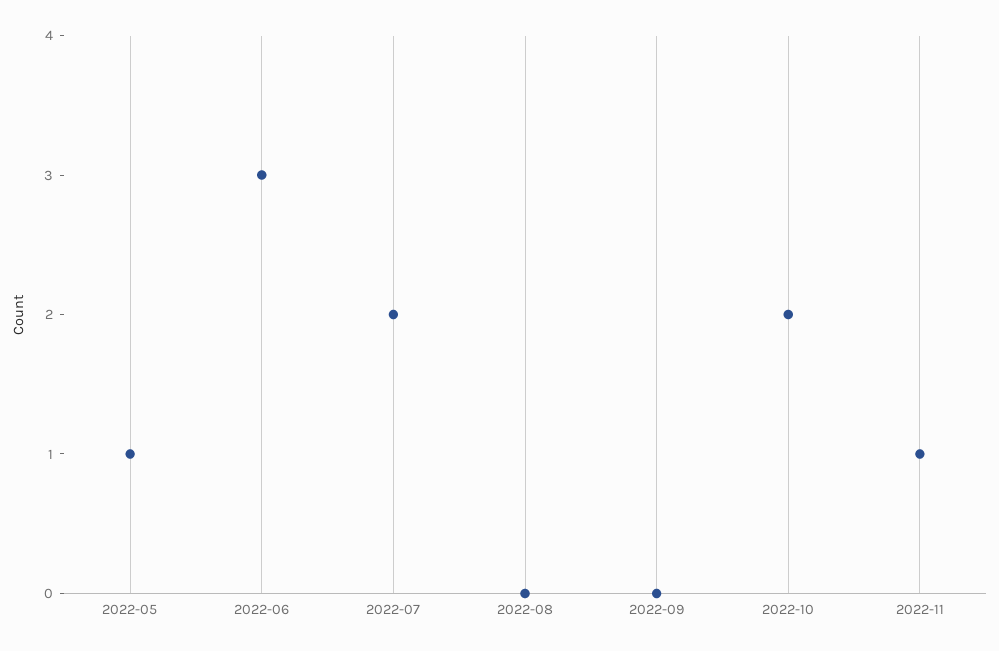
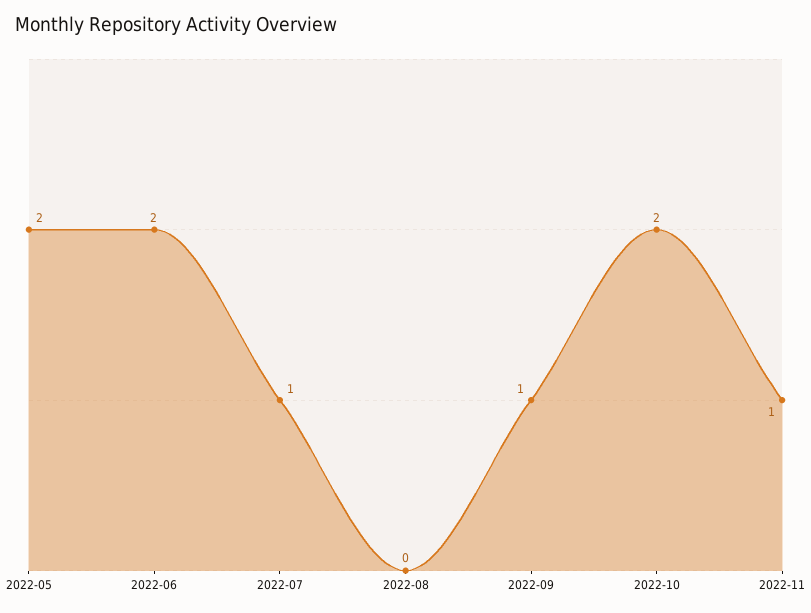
  {
-   "2022-05": 1,
+   "2022-05": 2,
-   "2022-06": 3,
+   "2022-06": 2,
-   "2022-07": 2,
+   "2022-07": 1,
    "2022-08": 0,
-   "2022-09": 0,
+   "2022-09": 1,
    "2022-10": 2,
    "2022-11": 1
  }

